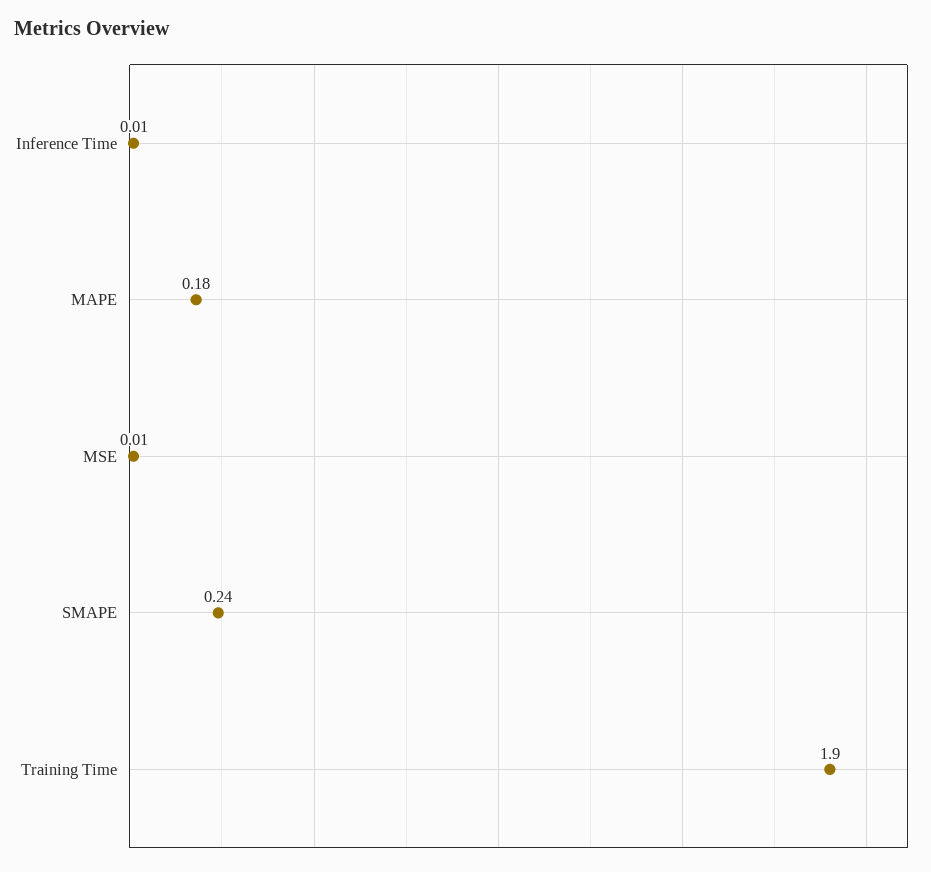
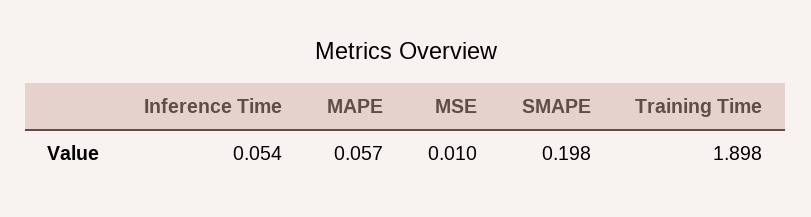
  {
-   "Inference Time": 0.01,
+   "Inference Time": 0.054,
-   "MAPE": 0.18,
+   "MAPE": 0.057,
    "MSE": 0.01,
-   "SMAPE": 0.24,
+   "SMAPE": 0.198,
    "Training Time": 1.898
  }

